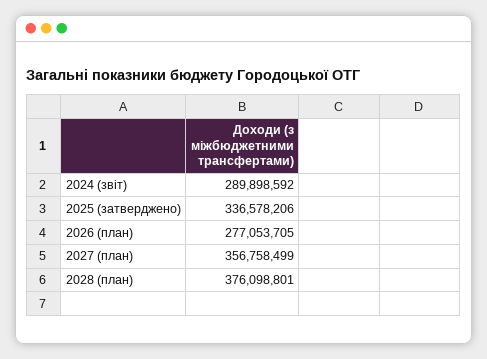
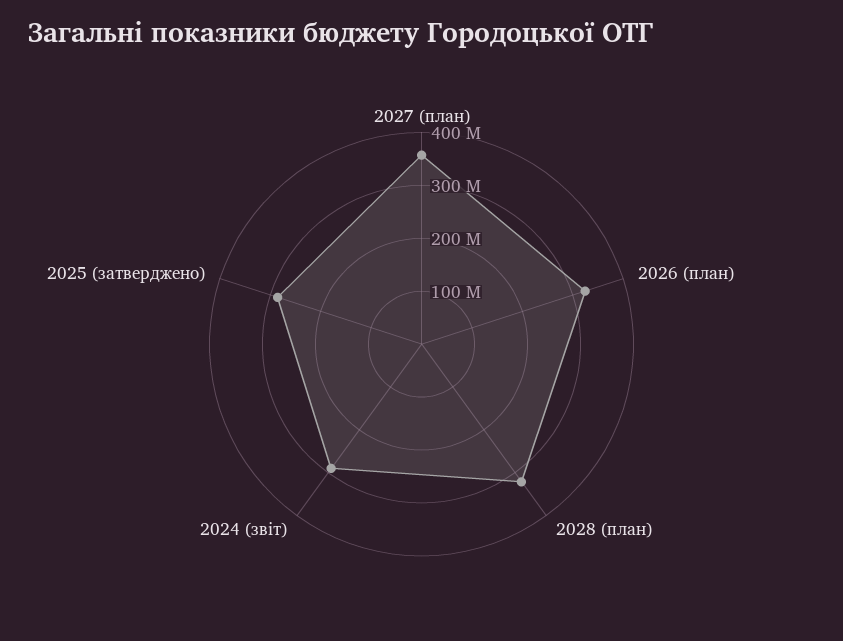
  {
    "2024 (звіт)": 289898592,
-   "2025 (затверджено)": 336578206,
+   "2025 (затверджено)": 280000000,
-   "2026 (план)": 277053705,
+   "2026 (план)": 320000000,
    "2027 (план)": 356758499,
-   "2028 (план)": 376098801
+   "2028 (план)": 320000000
  }

